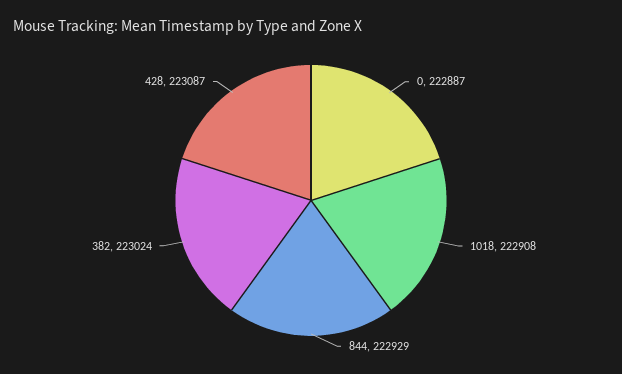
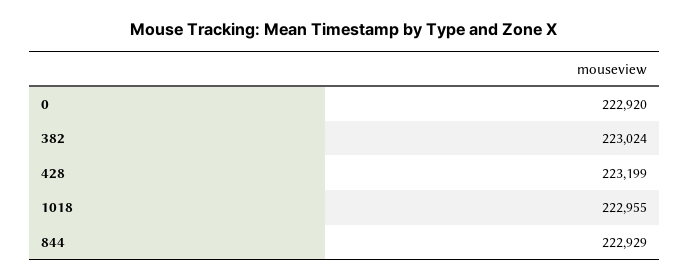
  {
-   "0": 222887,
+   "0": 222920,
-   "1018": 222908,
+   "1018": 222955,
    "844": 222929,
    "382": 223024,
-   "428": 223087
+   "428": 223199
  }

